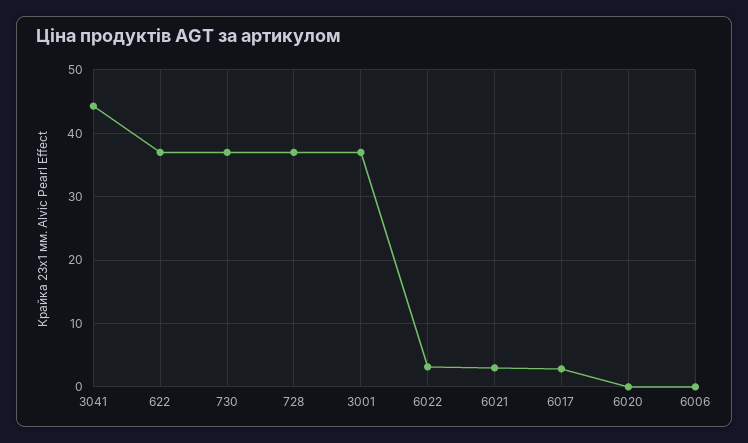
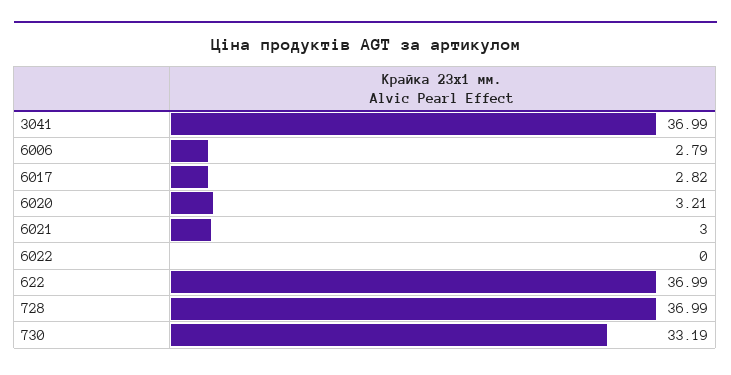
  {
-   "3041": 44,
+   "3041": 36.99,
    "622": 36.99,
-   "730": 37,
+   "730": 33.19,
    "728": 36.99,
-   "3001": 37,
-   "6022": 3,
+   "6022": 0,
    "6021": 3,
    "6017": 2.82,
-   "6020": 0,
+   "6020": 3.21,
-   "6006": 0
+   "6006": 2.79
  }

